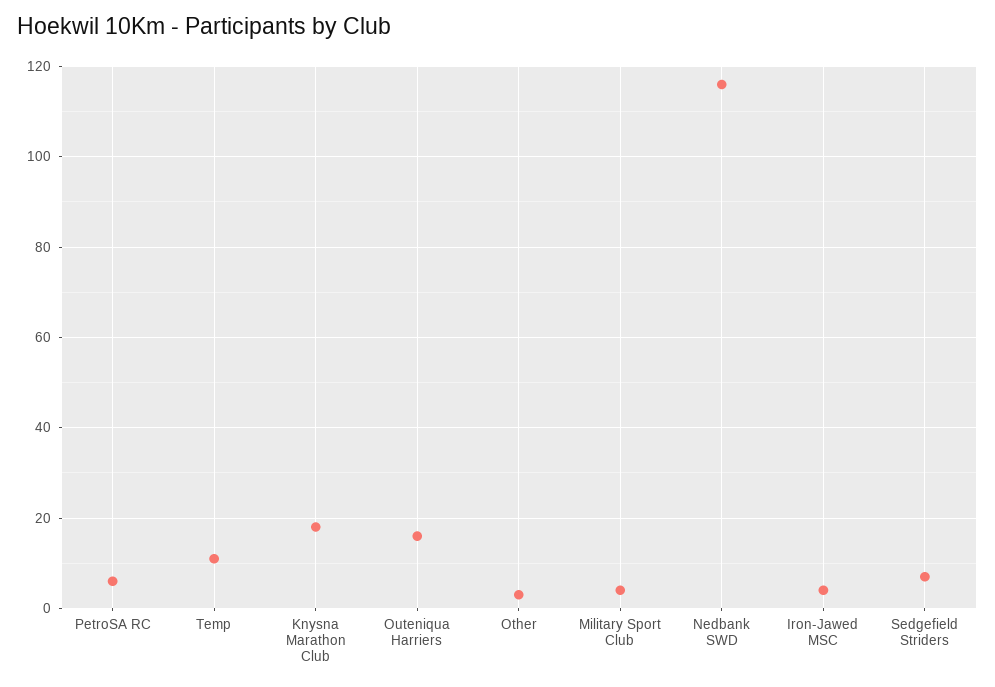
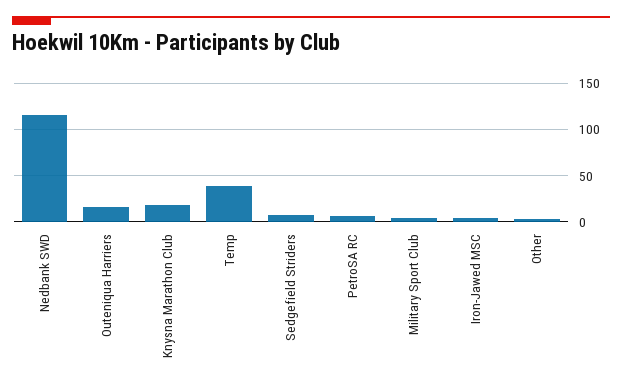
  {
    "PetroSA RC": 5,
-   "Temp": 10,
+   "Temp": 40,
    "Knysna Marathon Club": 20,
    "Outeniqua Harriers": 15,
    "Other": 5,
    "Military Sport Club": 5,
    "Nedbank SWD": 115,
    "Iron-Jawed MSC": 5,
    "Sedgefield Striders": 5
  }

